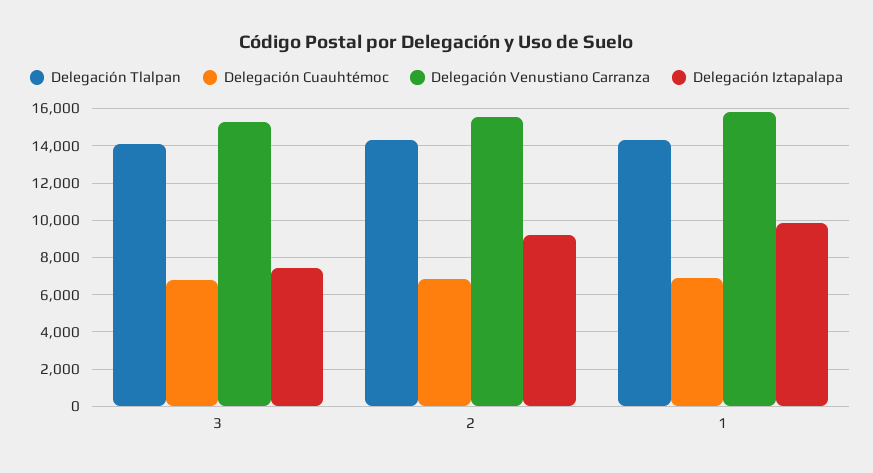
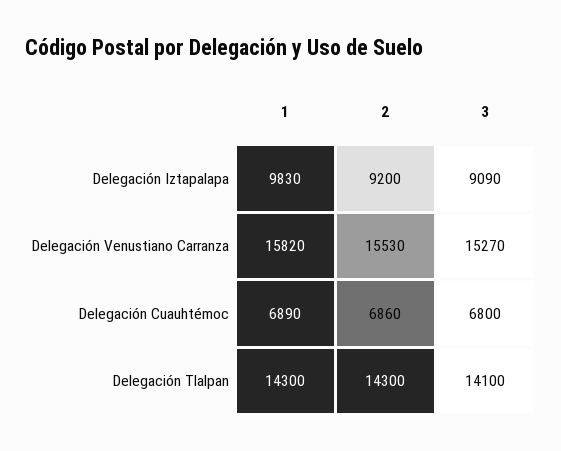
  {
    "Delegación Tlalpan": {
      "3": 14100,
      "2": 14300,
      "1": 14300
    },
    "Delegación Cuauhtémoc": {
      "3": 6800,
      "2": 6860,
      "1": 6890
    },
    "Delegación Venustiano Carranza": {
      "3": 15270,
      "2": 15530,
      "1": 15820
    },
    "Delegación Iztapalapa": {
-     "3": 7500,
+     "3": 9090,
      "2": 9200,
      "1": 9830
    }
  }

